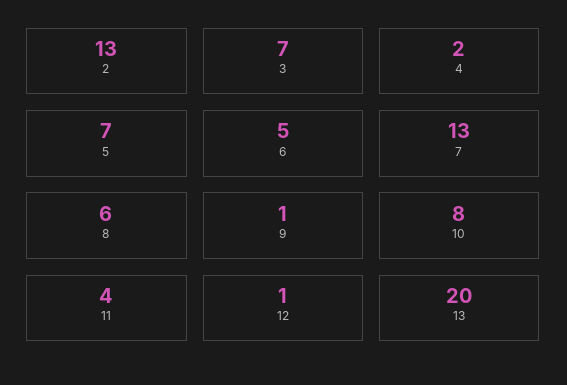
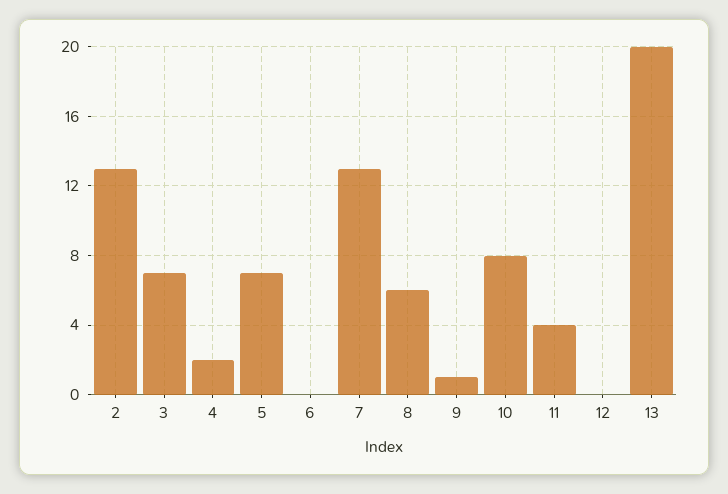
  {
    "2": 13,
    "3": 7,
    "4": 2,
    "5": 7,
-   "6": 5,
+   "6": 0,
    "7": 13,
    "8": 6,
    "9": 1,
    "10": 8,
    "11": 4,
-   "12": 1,
+   "12": 0,
    "13": 20
  }

